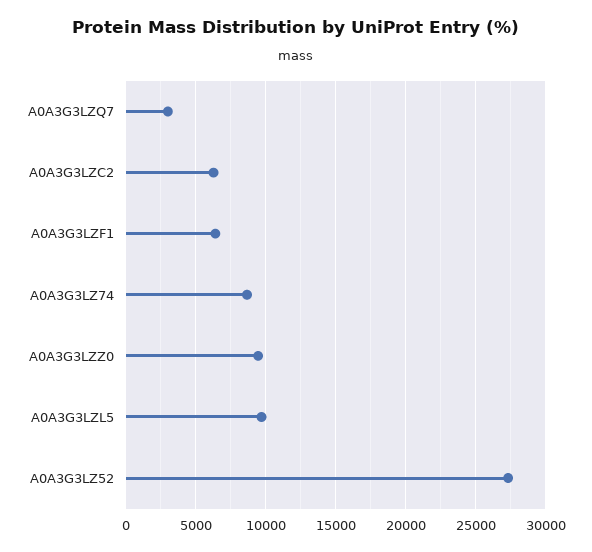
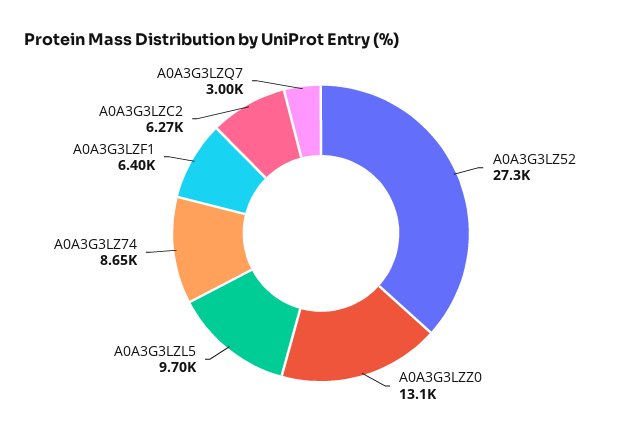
  {
    "A0A3G3LZQ7": 3000,
    "A0A3G3LZC2": 6270,
    "A0A3G3LZF1": 6400,
    "A0A3G3LZ74": 8650,
-   "A0A3G3LZZ0": 9500,
+   "A0A3G3LZZ0": 13100,
    "A0A3G3LZL5": 9700,
    "A0A3G3LZ52": 27300
  }

